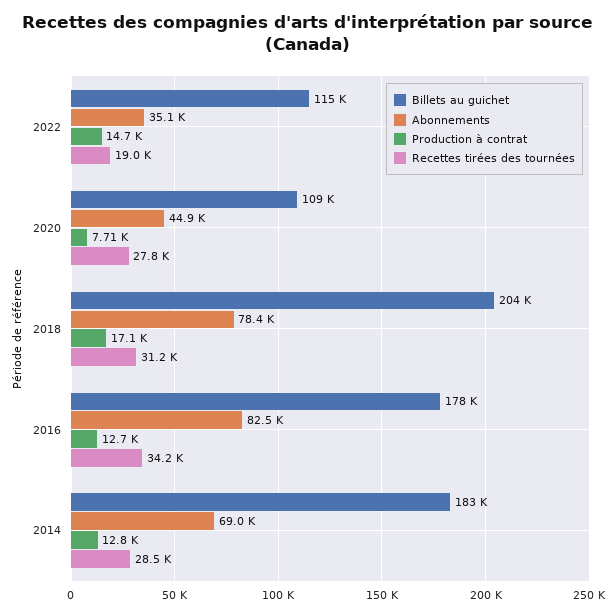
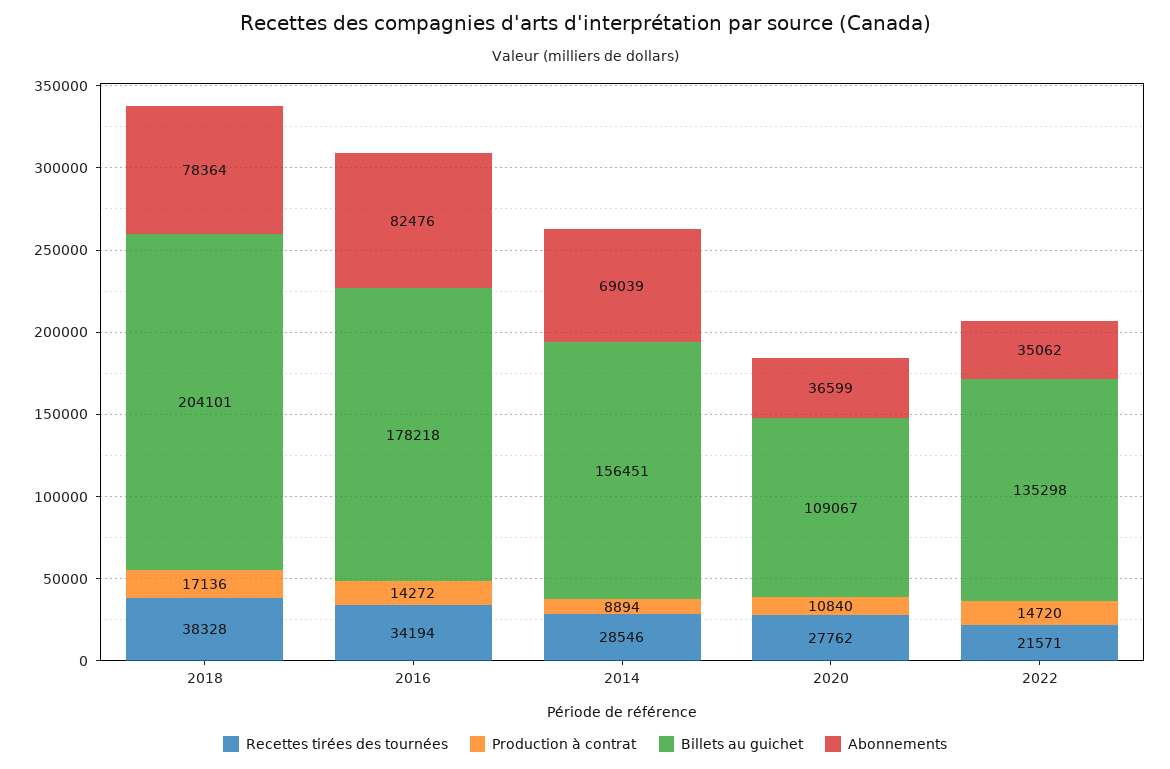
  {
    "Billets au guichet": {
-     "2022": 115000,
+     "2022": 135298,
      "2020": 109067,
      "2018": 204101,
      "2016": 178218,
-     "2014": 183000
+     "2014": 156451
    },
    "Abonnements": {
      "2022": 35062,
-     "2020": 44900,
+     "2020": 36599,
      "2018": 78364,
      "2016": 82476,
      "2014": 69039
    },
    "Production à contrat": {
      "2022": 14720,
-     "2020": 7710,
+     "2020": 10840,
      "2018": 17136,
-     "2016": 12700,
+     "2016": 14272,
-     "2014": 12800
+     "2014": 8894
    },
    "Recettes tirées des tournées": {
-     "2022": 19000,
+     "2022": 21571,
      "2020": 27762,
-     "2018": 31200,
+     "2018": 38328,
      "2016": 34194,
      "2014": 28546
    }
  }

